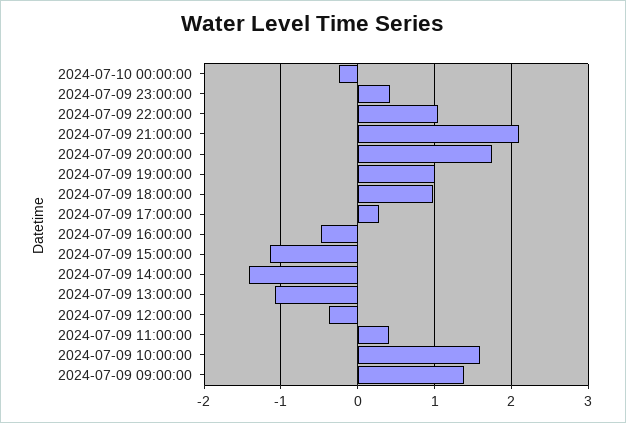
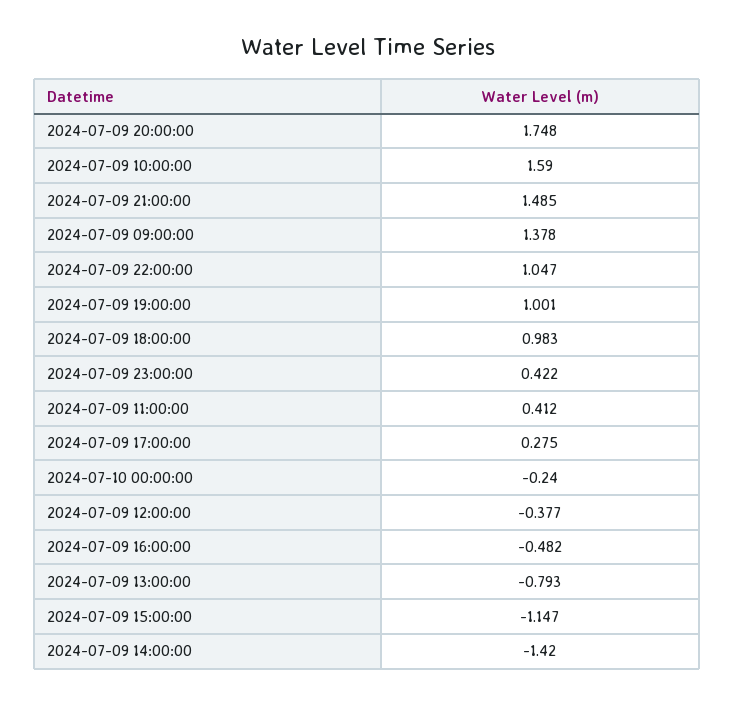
  {
    "2024-07-10 00:00:00": -0.24,
    "2024-07-09 23:00:00": 0.422,
    "2024-07-09 22:00:00": 1.047,
-   "2024-07-09 21:00:00": 2.1,
+   "2024-07-09 21:00:00": 1.485,
    "2024-07-09 20:00:00": 1.748,
    "2024-07-09 19:00:00": 1.001,
    "2024-07-09 18:00:00": 0.983,
    "2024-07-09 17:00:00": 0.275,
    "2024-07-09 16:00:00": -0.482,
    "2024-07-09 15:00:00": -1.147,
    "2024-07-09 14:00:00": -1.42,
-   "2024-07-09 13:00:00": -1.1,
+   "2024-07-09 13:00:00": -0.793,
    "2024-07-09 12:00:00": -0.377,
    "2024-07-09 11:00:00": 0.412,
    "2024-07-09 10:00:00": 1.59,
    "2024-07-09 09:00:00": 1.378
  }

